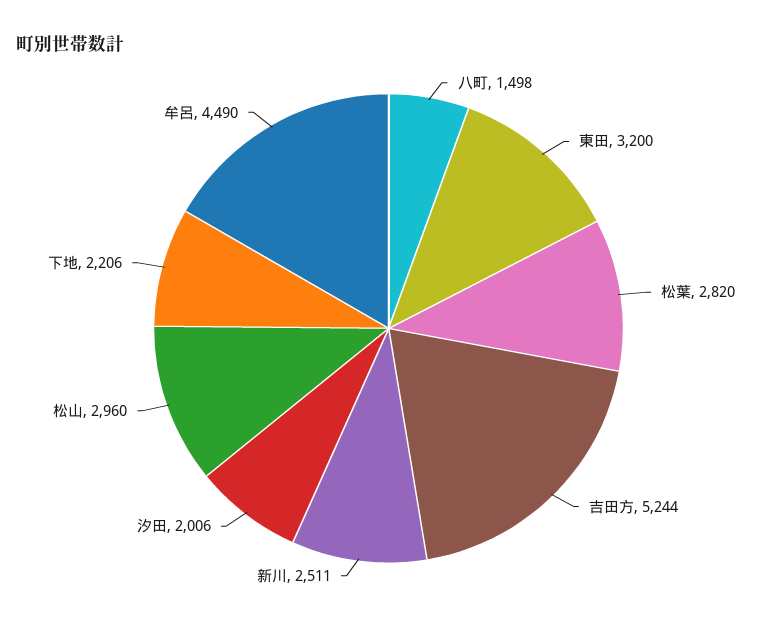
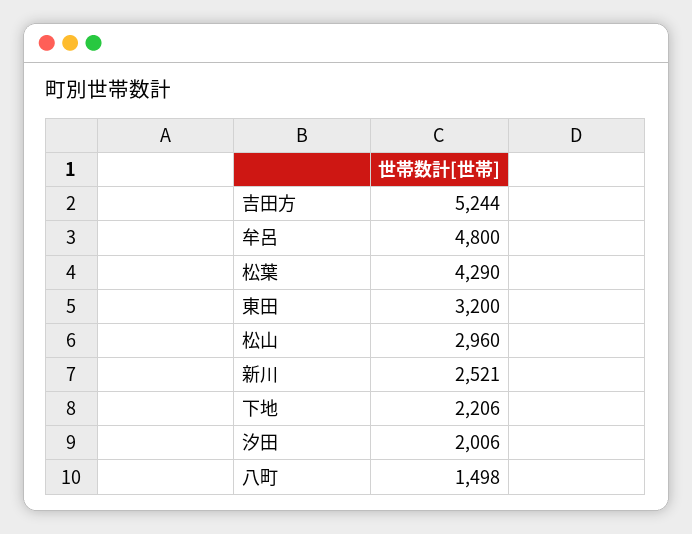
  {
    "八町": 1498,
    "東田": 3200,
-   "松葉": 2820,
+   "松葉": 4290,
    "吉田方": 5244,
-   "新川": 2511,
+   "新川": 2521,
    "汐田": 2006,
    "松山": 2960,
    "下地": 2206,
-   "牟呂": 4490
+   "牟呂": 4800
  }

